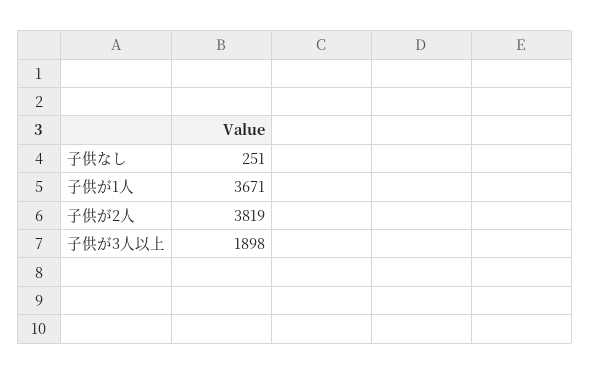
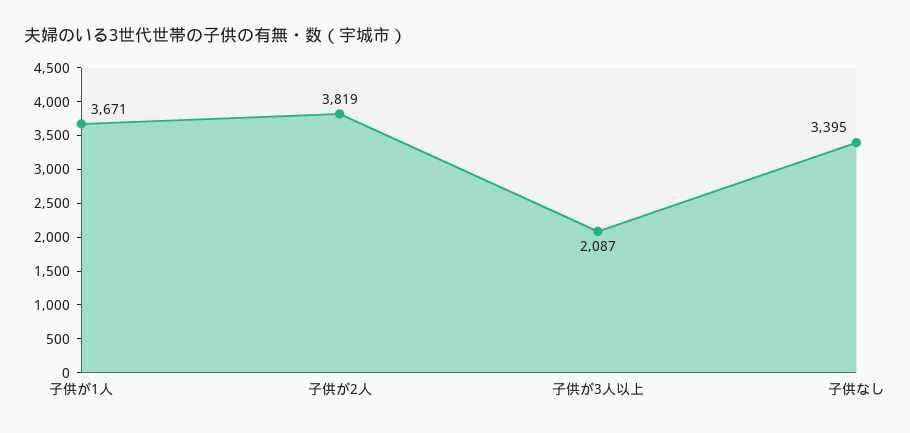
  {
-   "子供なし": 251,
+   "子供なし": 3395,
    "子供が1人": 3671,
    "子供が2人": 3819,
-   "子供が3人以上": 1898
+   "子供が3人以上": 2087
  }

